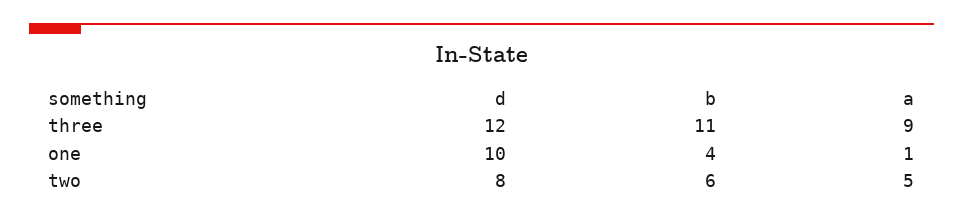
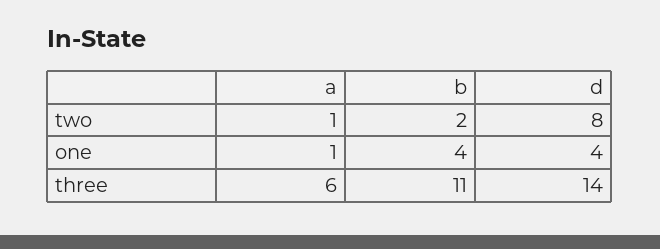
  {
    "d": {
-     "three": 12,
+     "three": 14,
-     "one": 10,
+     "one": 4,
      "two": 8
    },
    "b": {
      "three": 11,
      "one": 4,
-     "two": 6
+     "two": 2
    },
    "a": {
-     "three": 9,
+     "three": 6,
      "one": 1,
-     "two": 5
+     "two": 1
    }
  }

